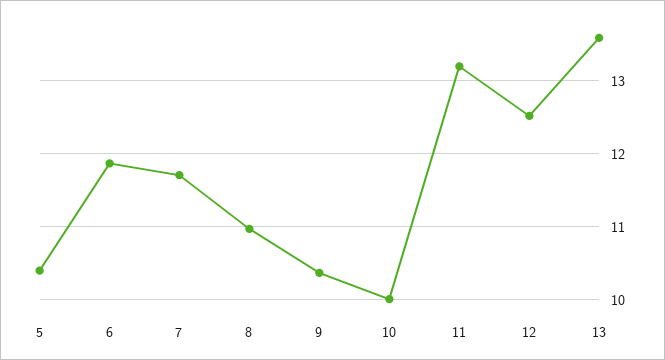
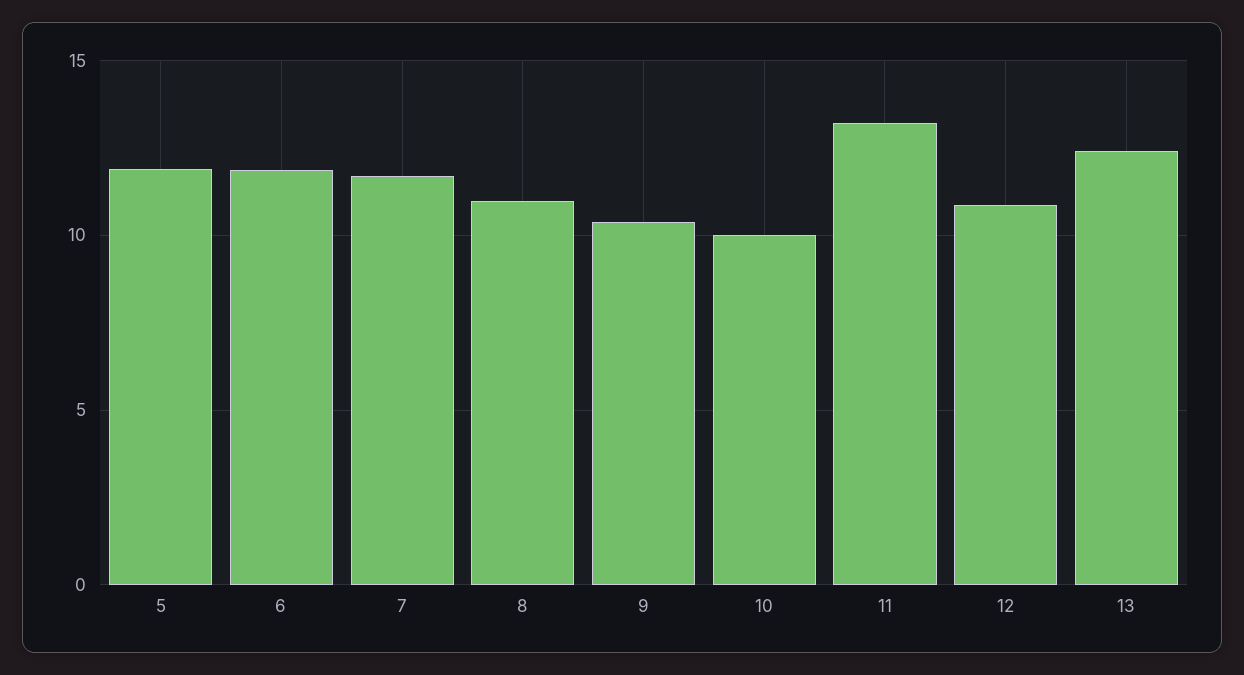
  {
-   "5": 10.4,
+   "5": 12,
    "6": 11.9,
    "7": 11.7,
    "8": 11,
    "9": 10.4,
    "10": 10,
    "11": 13.2,
-   "12": 12.5,
+   "12": 11,
-   "13": 13.6
+   "13": 12.5
  }

